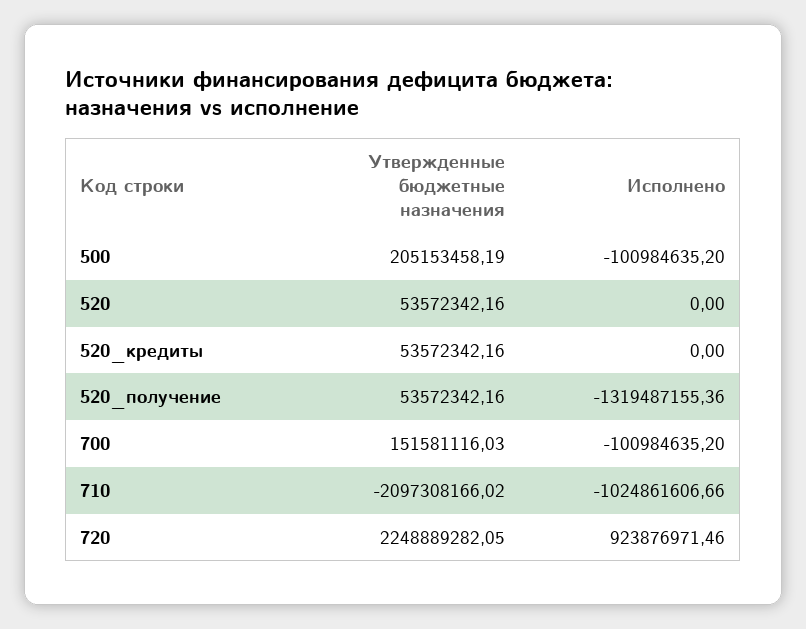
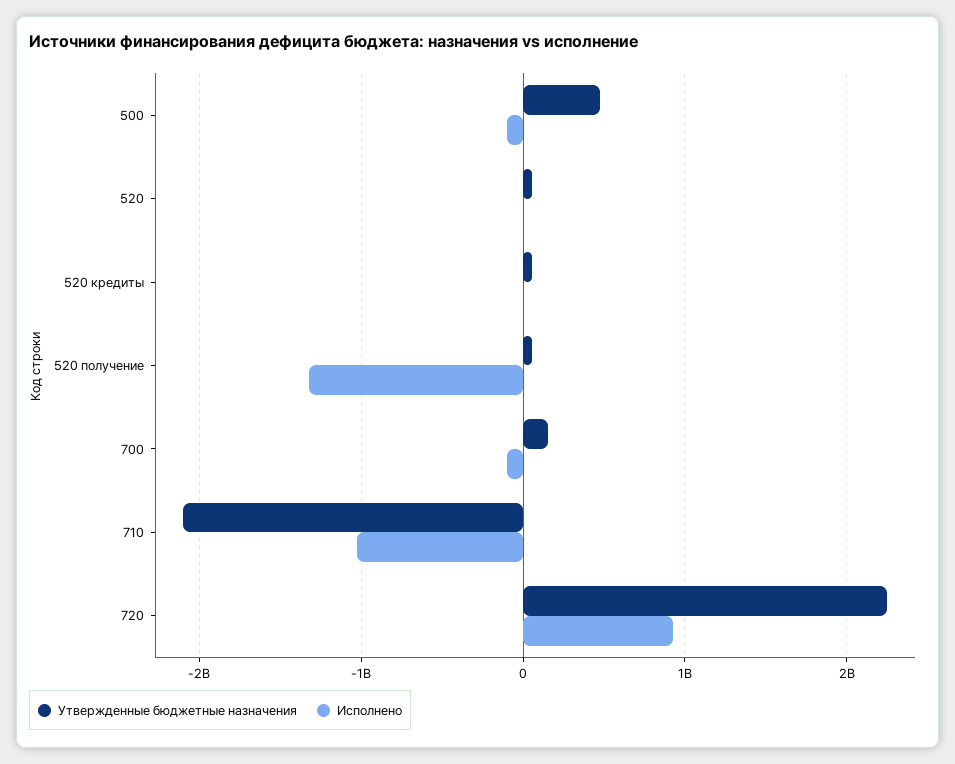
  {
    "Утвержденные бюджетные назначения": {
-     "500": 205153458.19,
+     "500": 500000000,
      "520": 53572342.16,
      "520_кредиты": 53572342.16,
      "520_получение": 53572342.16,
      "700": 151581116.03,
      "710": -2097308166.02,
      "720": 2248889282.05
    },
    "Исполнено": {
      "500": -100984635.2,
      "520": 0,
      "520_кредиты": 0,
      "520_получение": -1319487155.36,
      "700": -100984635.2,
      "710": -1024861606.66,
      "720": 923876971.46
    }
  }

